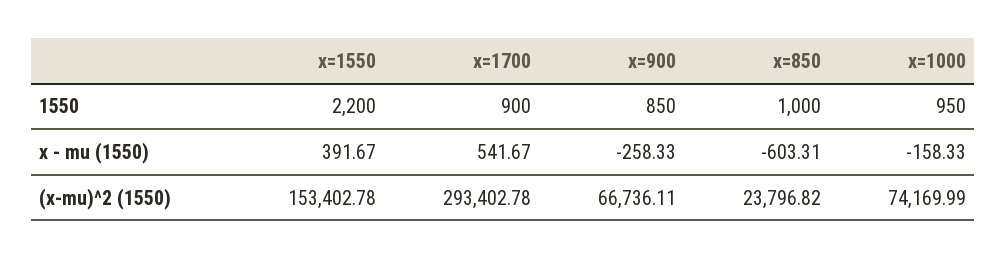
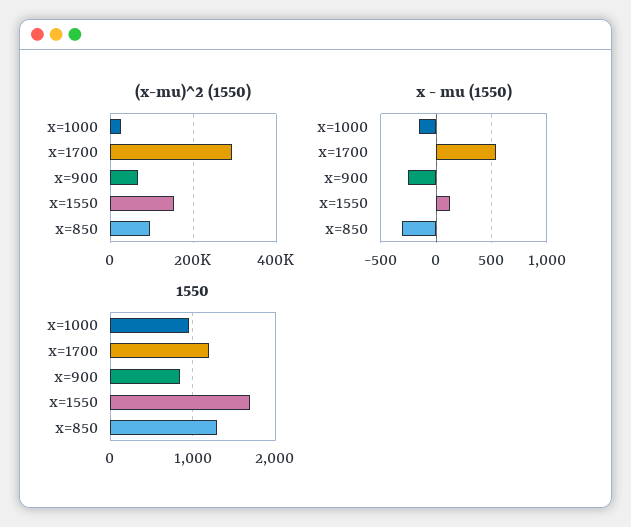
  {
    "1550": {
-     "x=1550": 2200,
+     "x=1550": 1700,
-     "x=1700": 900,
+     "x=1700": 1200,
      "x=900": 850,
-     "x=850": 1000,
+     "x=850": 1300,
      "x=1000": 950
    },
    "x - mu (1550)": {
-     "x=1550": 391.67,
+     "x=1550": 100,
      "x=1700": 541.67,
      "x=900": -258.33,
-     "x=850": -603.31,
+     "x=850": -300,
      "x=1000": -158.33
    },
    "(x-mu)^2 (1550)": {
      "x=1550": 153402.78,
      "x=1700": 293402.78,
      "x=900": 66736.11,
-     "x=850": 23796.82,
+     "x=850": 100000,
-     "x=1000": 74169.99
+     "x=1000": 20000
    }
  }

